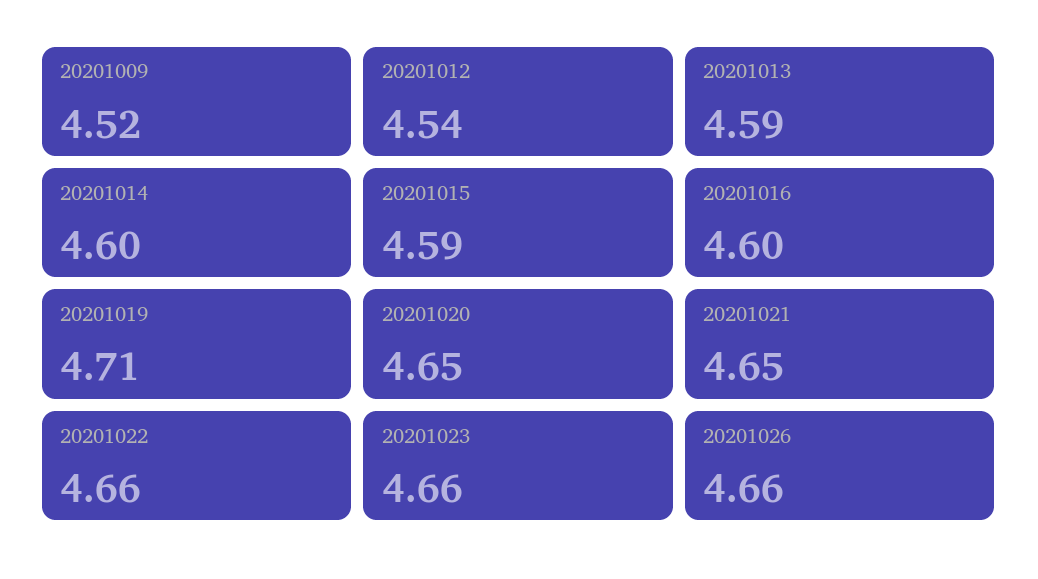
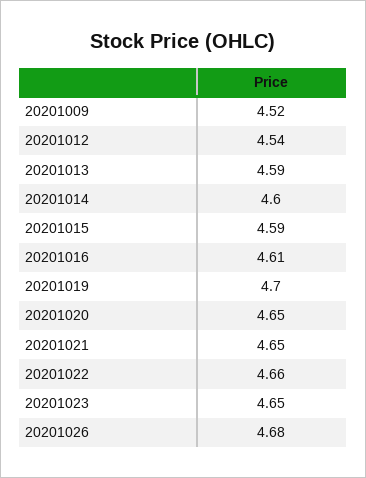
  {
    "20201009": 4.52,
    "20201012": 4.54,
    "20201013": 4.59,
    "20201014": 4.6,
    "20201015": 4.59,
-   "20201016": 4.6,
+   "20201016": 4.61,
-   "20201019": 4.71,
+   "20201019": 4.7,
    "20201020": 4.65,
    "20201021": 4.65,
    "20201022": 4.66,
-   "20201023": 4.66,
+   "20201023": 4.65,
-   "20201026": 4.66
+   "20201026": 4.68
  }

